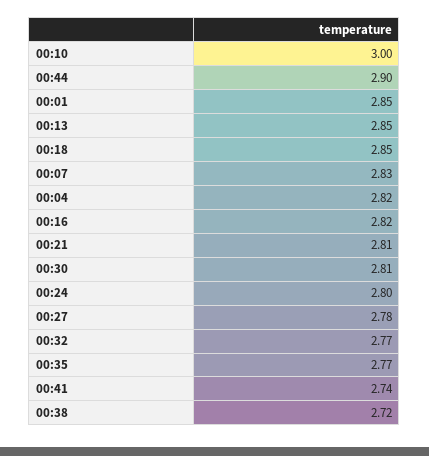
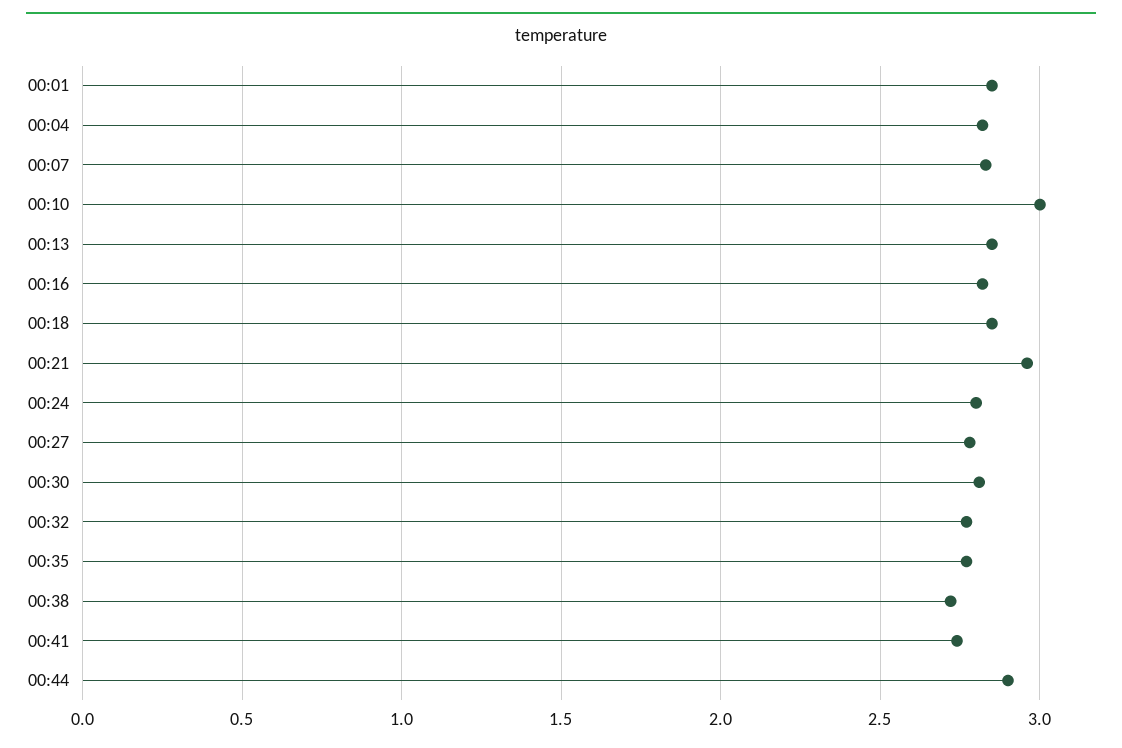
  {
    "00:10": 3,
    "00:44": 2.9,
    "00:01": 2.85,
    "00:13": 2.85,
    "00:18": 2.85,
    "00:07": 2.83,
    "00:04": 2.82,
    "00:16": 2.82,
-   "00:21": 2.81,
+   "00:21": 2.95,
    "00:30": 2.81,
    "00:24": 2.8,
    "00:27": 2.78,
    "00:32": 2.77,
    "00:35": 2.77,
    "00:41": 2.74,
    "00:38": 2.72
  }

